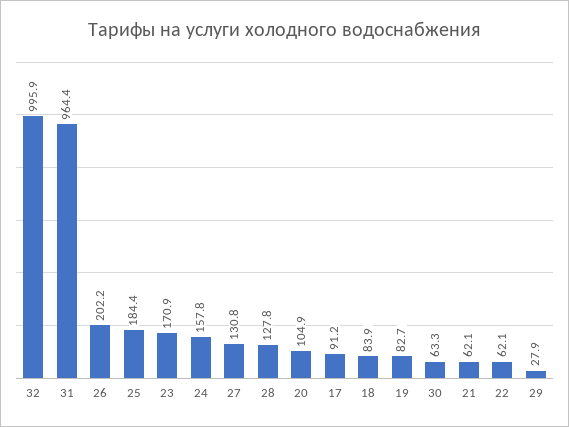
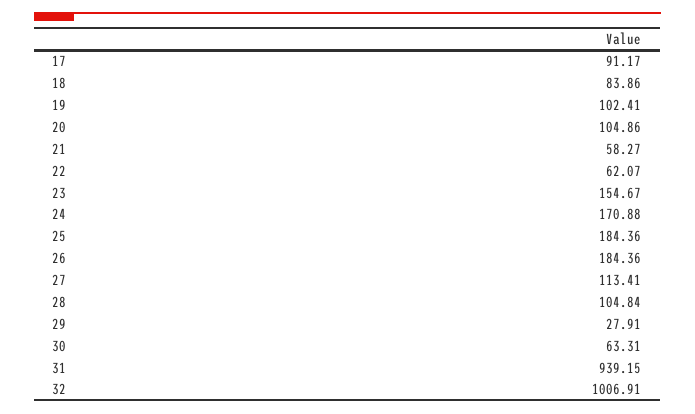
  {
-   "32": 995.9,
+   "32": 1006.91,
-   "31": 964.4,
+   "31": 939.15,
-   "26": 202.2,
+   "26": 184.36,
    "25": 184.36,
-   "23": 170.9,
+   "23": 154.67,
-   "24": 157.8,
+   "24": 170.88,
-   "27": 130.8,
+   "27": 113.41,
-   "28": 127.8,
+   "28": 104.84,
    "20": 104.86,
    "17": 91.17,
    "18": 83.86,
-   "19": 82.7,
+   "19": 102.41,
    "30": 63.31,
-   "21": 62.1,
+   "21": 58.27,
    "22": 62.07,
    "29": 27.91
  }

